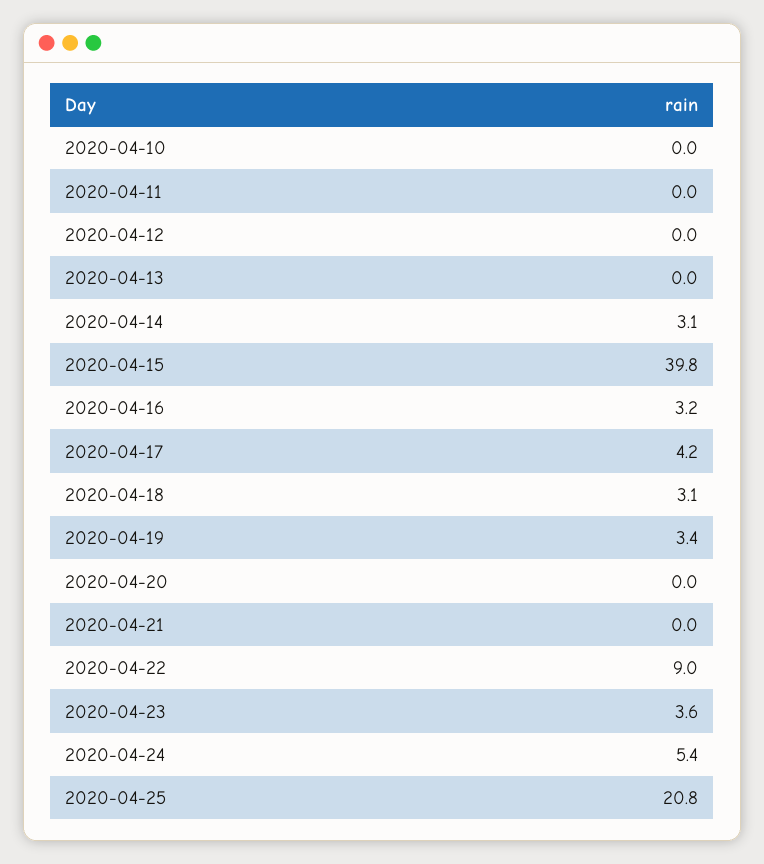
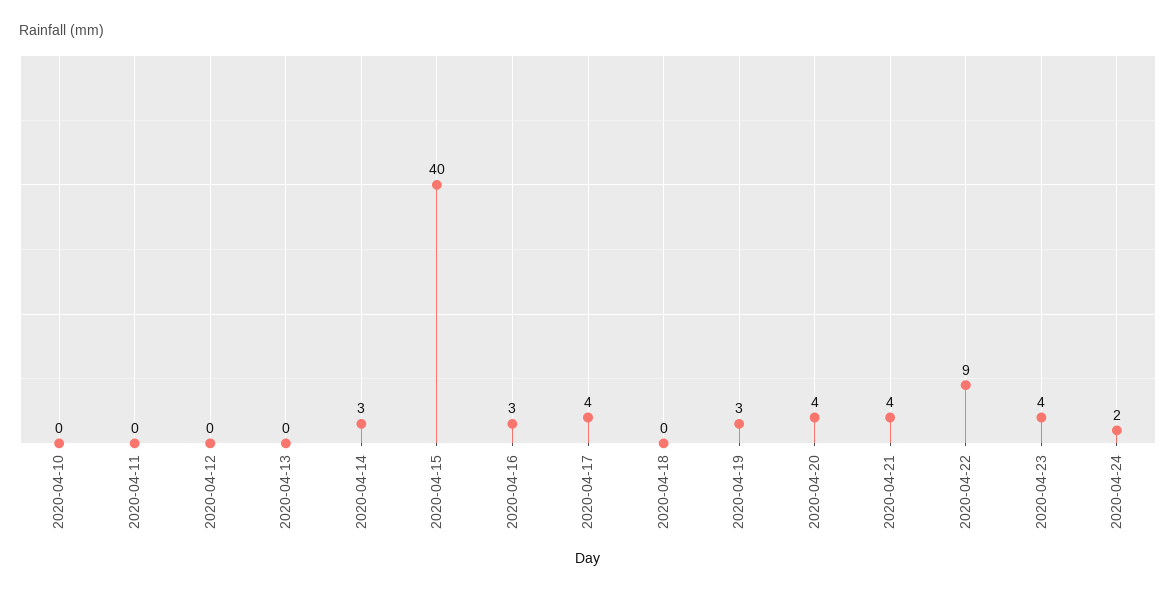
  {
    "2020-04-10": 0,
    "2020-04-11": 0,
    "2020-04-12": 0,
    "2020-04-13": 0,
    "2020-04-14": 3.1,
    "2020-04-15": 39.8,
    "2020-04-16": 3.2,
    "2020-04-17": 4.2,
-   "2020-04-18": 3.1,
+   "2020-04-18": 0,
    "2020-04-19": 3.4,
-   "2020-04-20": 0,
+   "2020-04-20": 4,
-   "2020-04-21": 0,
+   "2020-04-21": 4,
    "2020-04-22": 9,
    "2020-04-23": 3.6,
-   "2020-04-24": 5.4,
+   "2020-04-24": 2
-   "2020-04-25": 20.8
  }

